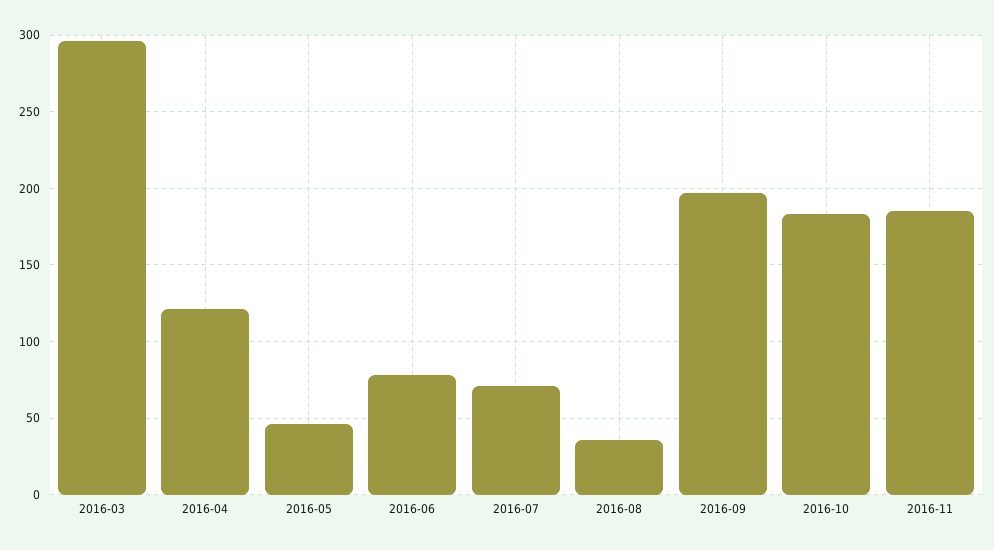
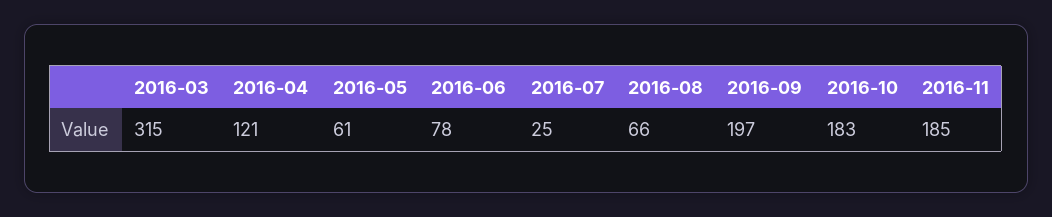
  {
-   "2016-03": 295,
+   "2016-03": 315,
    "2016-04": 121,
-   "2016-05": 45,
+   "2016-05": 61,
    "2016-06": 78,
-   "2016-07": 70,
+   "2016-07": 25,
-   "2016-08": 35,
+   "2016-08": 66,
    "2016-09": 197,
    "2016-10": 183,
    "2016-11": 185
  }

